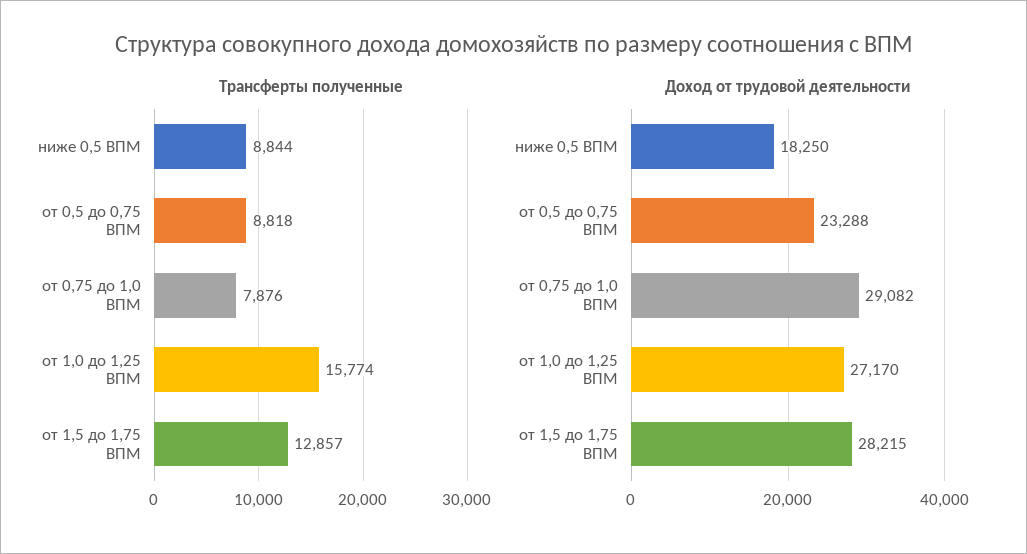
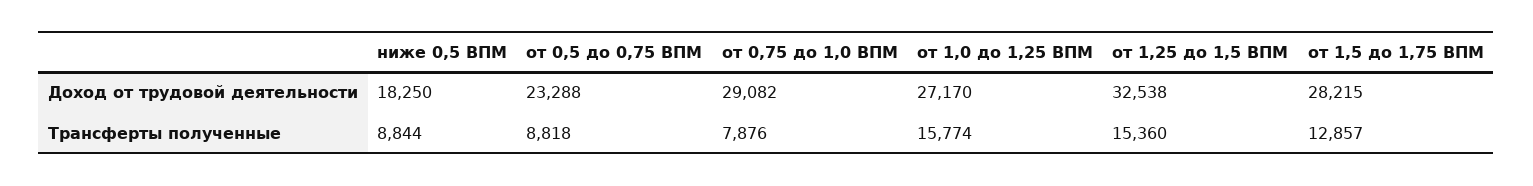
  {
    "Трансферты полученные": {
      "ниже 0,5 ВПМ": 8844,
      "от 0,5 до 0,75 ВПМ": 8818,
      "от 0,75 до 1,0 ВПМ": 7876,
      "от 1,0 до 1,25 ВПМ": 15774,
-     "от 1,5 до 1,75 ВПМ": 12857
+     "от 1,5 до 1,75 ВПМ": 12857,
+     "от 1,25 до 1,5 ВПМ": 15360
    },
    "Доход от трудовой деятельности": {
      "ниже 0,5 ВПМ": 18250,
      "от 0,5 до 0,75 ВПМ": 23288,
      "от 0,75 до 1,0 ВПМ": 29082,
      "от 1,0 до 1,25 ВПМ": 27170,
-     "от 1,5 до 1,75 ВПМ": 28215
+     "от 1,5 до 1,75 ВПМ": 28215,
+     "от 1,25 до 1,5 ВПМ": 32538
    }
  }

